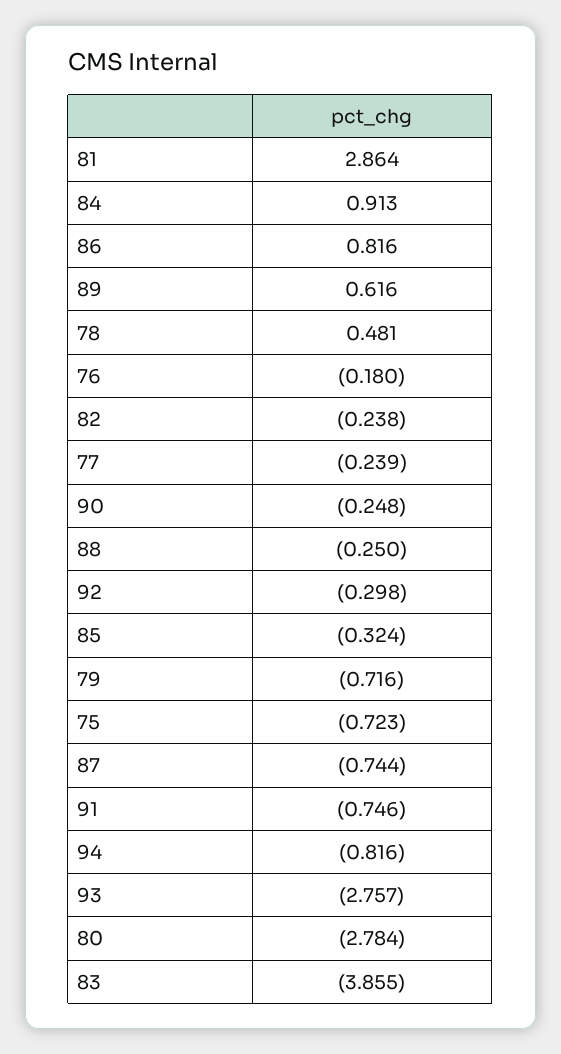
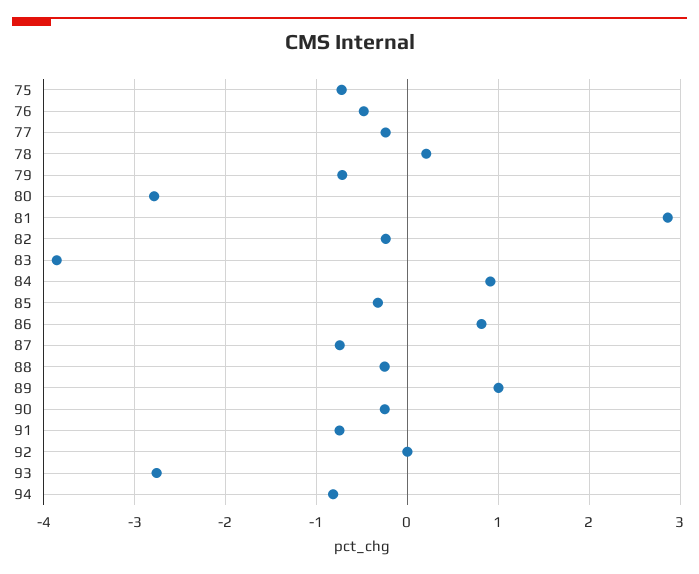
  {
    "81": 2.864,
    "84": 0.913,
    "86": 0.816,
-   "89": 0.616,
+   "89": 1,
-   "78": 0.481,
+   "78": 0.2,
-   "76": -0.18,
+   "76": -0.5,
    "82": -0.238,
    "77": -0.239,
    "90": -0.248,
    "88": -0.25,
-   "92": -0.298,
+   "92": 0,
    "85": -0.324,
    "79": -0.716,
    "75": -0.723,
    "87": -0.744,
    "91": -0.746,
    "94": -0.816,
    "93": -2.757,
    "80": -2.784,
    "83": -3.855
  }

